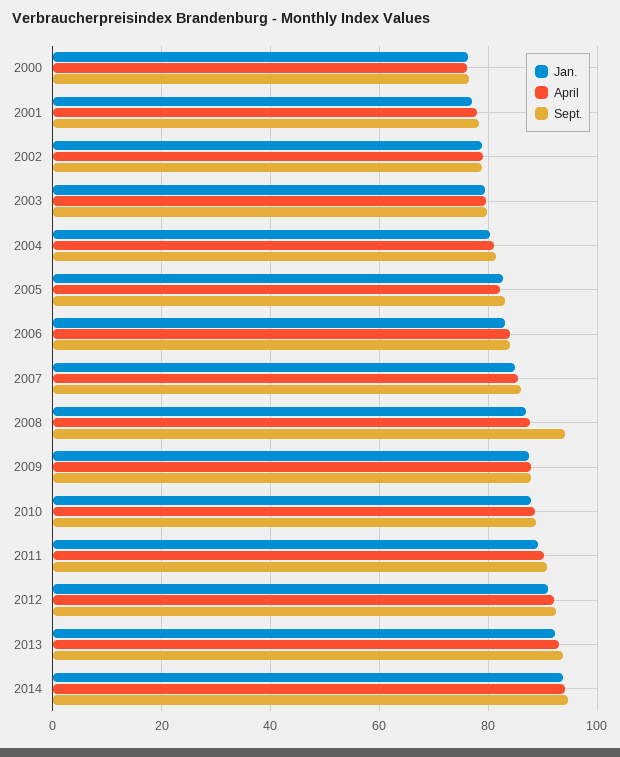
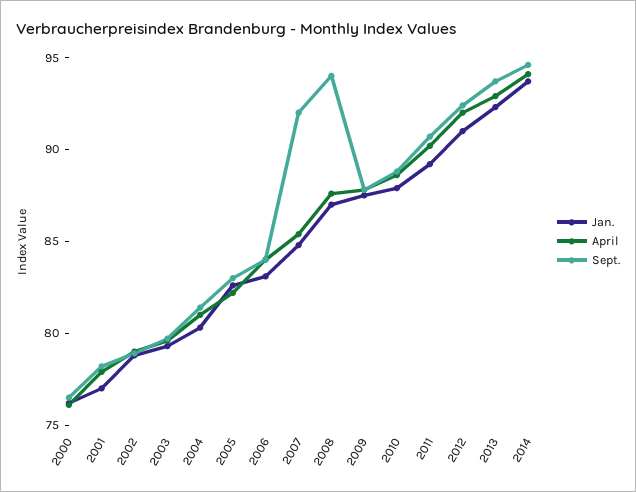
  {
    "Jan.": {
      "2000": 76,
      "2001": 77,
      "2002": 79,
      "2003": 79,
      "2004": 80,
      "2005": 83,
      "2006": 83,
      "2007": 85,
      "2008": 87,
      "2009": 88,
      "2010": 88,
      "2011": 89,
      "2012": 91,
      "2013": 92,
      "2014": 94
    },
    "April": {
      "2000": 76,
      "2001": 78,
      "2002": 79,
      "2003": 80,
      "2004": 81,
      "2005": 82,
      "2006": 84,
      "2007": 85,
      "2008": 88,
      "2009": 88,
      "2010": 89,
      "2011": 90,
      "2012": 92,
      "2013": 93,
      "2014": 94
    },
    "Sept.": {
      "2000": 77,
      "2001": 78,
      "2002": 79,
      "2003": 80,
      "2004": 81,
      "2005": 83,
      "2006": 84,
-     "2007": 86,
+     "2007": 92,
      "2008": 94,
      "2009": 88,
      "2010": 89,
      "2011": 91,
      "2012": 92,
      "2013": 94,
      "2014": 95
    }
  }

